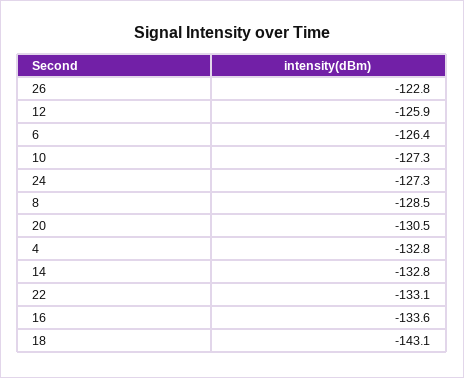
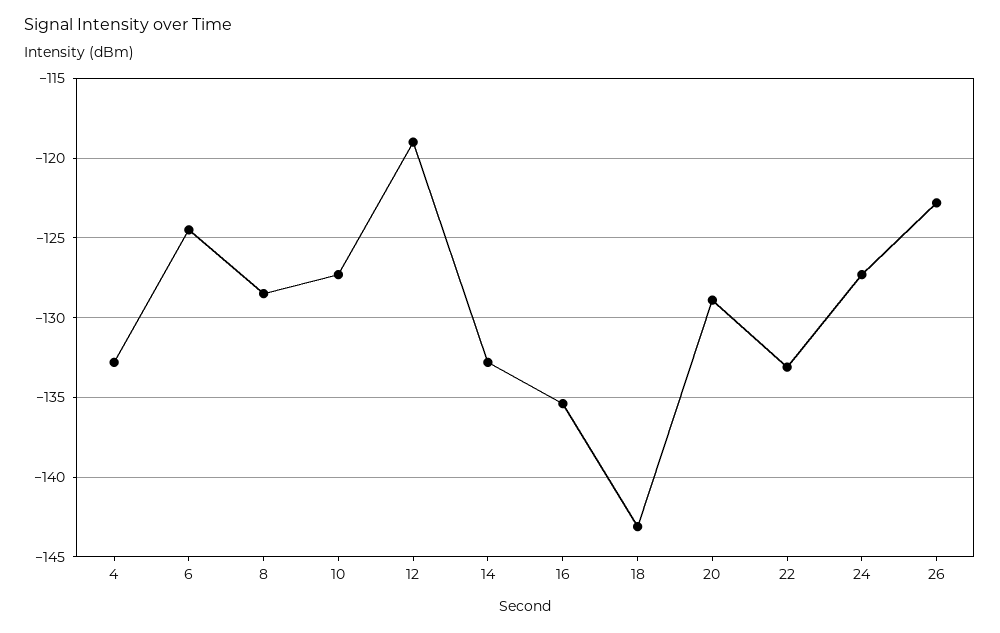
  {
    "26": -122.8,
-   "12": -125.9,
+   "12": -119,
-   "6": -126.4,
+   "6": -124.5,
    "10": -127.3,
    "24": -127.3,
    "8": -128.5,
-   "20": -130.5,
+   "20": -129,
    "4": -132.8,
    "14": -132.8,
    "22": -133.1,
-   "16": -133.6,
+   "16": -135.5,
    "18": -143.1
  }

